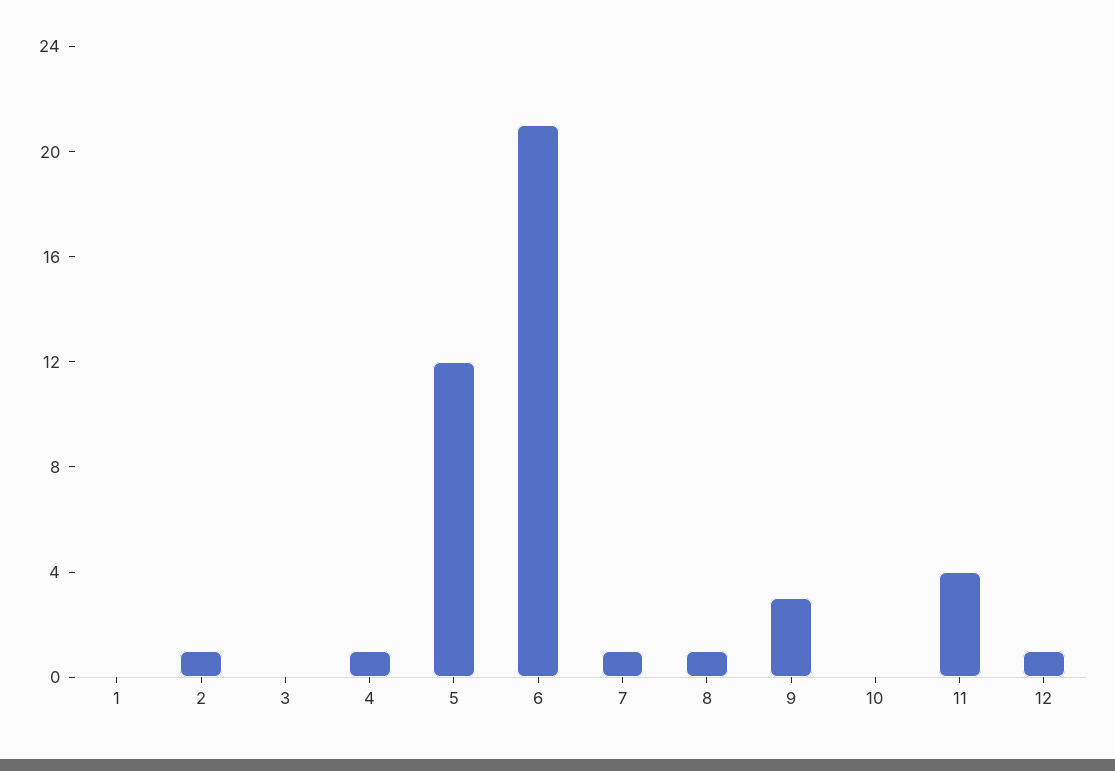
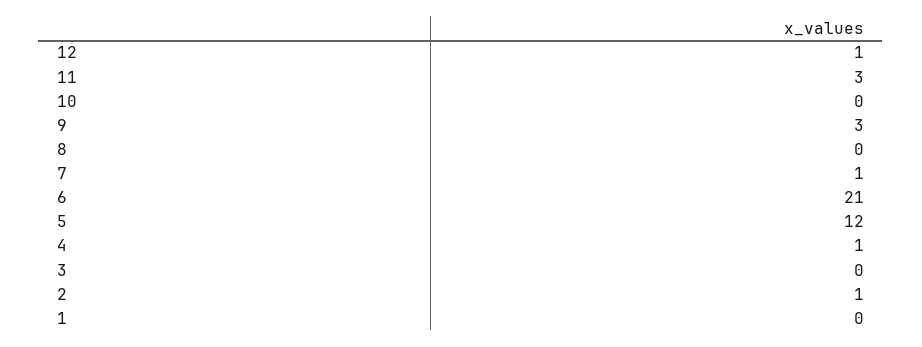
  {
    "1": 0,
    "2": 1,
    "3": 0,
    "4": 1,
    "5": 12,
    "6": 21,
    "7": 1,
-   "8": 1,
+   "8": 0,
    "9": 3,
    "10": 0,
-   "11": 4,
+   "11": 3,
    "12": 1
  }

